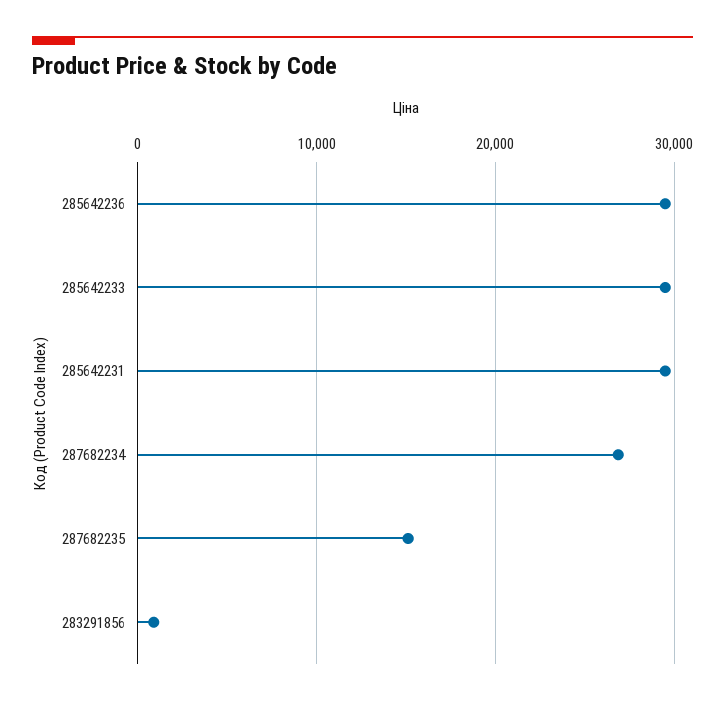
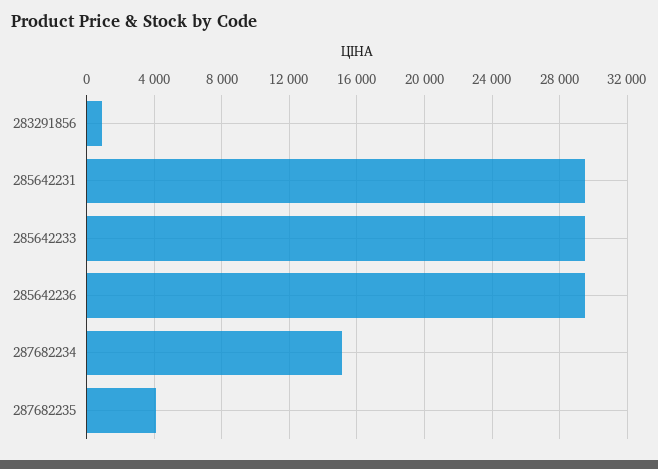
  {
    "285642236": 29500,
    "285642233": 29500,
    "285642231": 29500,
-   "287682234": 27000,
+   "287682234": 15000,
-   "287682235": 15000,
+   "287682235": 4000,
    "283291856": 1000
  }

